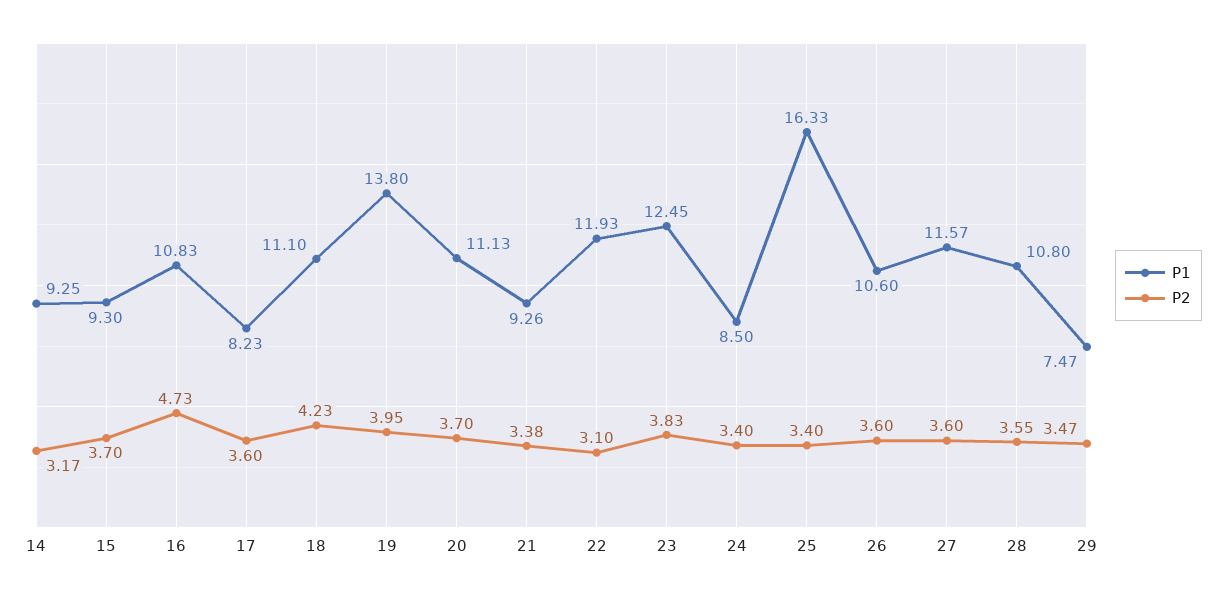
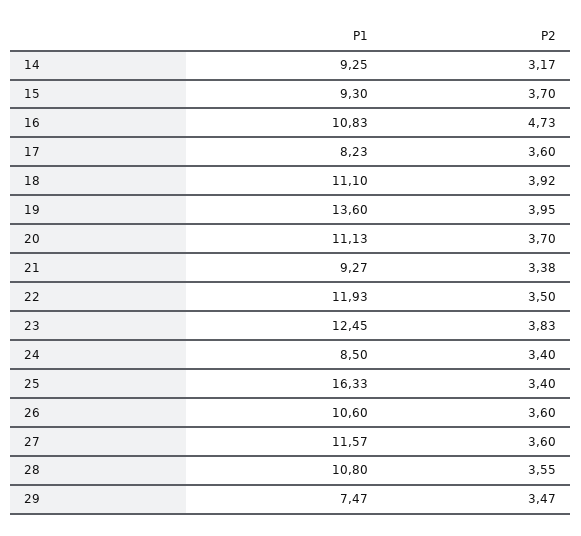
  {
    "P1": {
      "14": 9.25,
      "15": 9.3,
      "16": 10.83,
      "17": 8.23,
      "18": 11.1,
-     "19": 13.8,
+     "19": 13.6,
      "20": 11.13,
-     "21": 9.26,
+     "21": 9.27,
      "22": 11.93,
      "23": 12.45,
      "24": 8.5,
      "25": 16.33,
      "26": 10.6,
      "27": 11.57,
      "28": 10.8,
      "29": 7.47
    },
    "P2": {
      "14": 3.17,
      "15": 3.7,
      "16": 4.73,
      "17": 3.6,
-     "18": 4.23,
+     "18": 3.92,
      "19": 3.95,
      "20": 3.7,
      "21": 3.38,
-     "22": 3.1,
+     "22": 3.5,
      "23": 3.83,
      "24": 3.4,
      "25": 3.4,
      "26": 3.6,
      "27": 3.6,
      "28": 3.55,
      "29": 3.47
    }
  }

